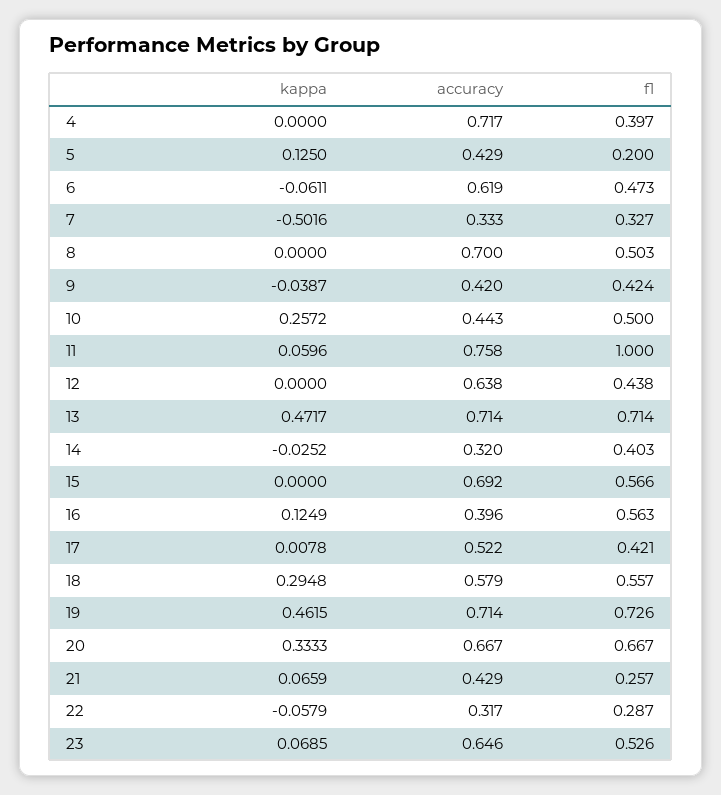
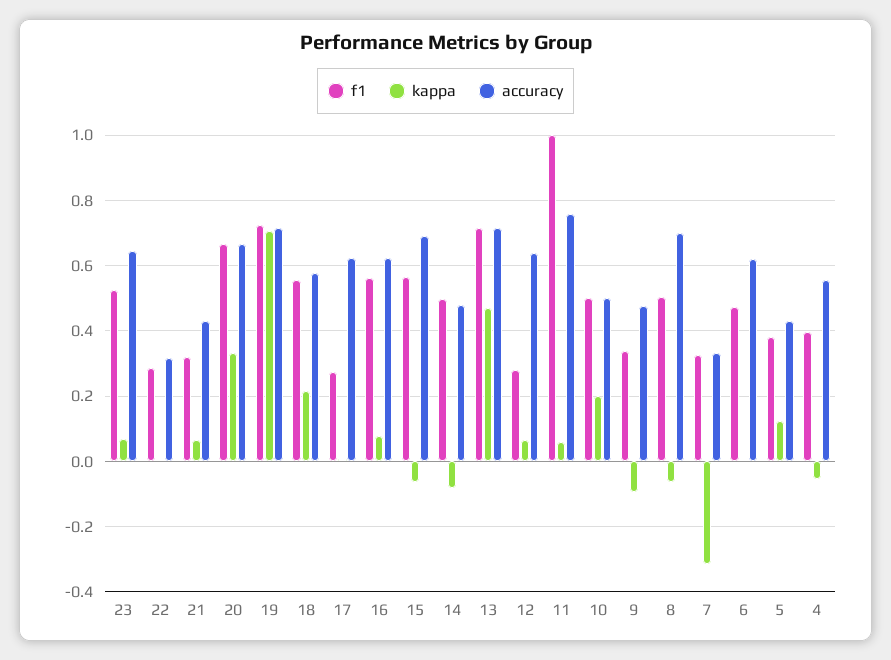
  {
    "kappa": {
-     "4": 0,
+     "4": -0.06,
      "5": 0.125,
-     "6": -0.0611,
+     "6": 0,
-     "7": -0.5016,
+     "7": -0.32,
-     "8": 0,
+     "8": -0.06,
-     "9": -0.0387,
+     "9": -0.1,
-     "10": 0.2572,
+     "10": 0.2,
      "11": 0.0596,
-     "12": 0,
+     "12": 0.06,
      "13": 0.4717,
-     "14": -0.0252,
+     "14": -0.08,
-     "15": 0,
+     "15": -0.06,
-     "16": 0.1249,
+     "16": 0.08,
      "17": 0.0078,
-     "18": 0.2948,
+     "18": 0.22,
-     "19": 0.4615,
+     "19": 0.7,
      "20": 0.3333,
      "21": 0.0659,
-     "22": -0.0579,
+     "22": 0,
      "23": 0.0685
    },
    "accuracy": {
-     "4": 0.717,
+     "4": 0.56,
      "5": 0.429,
      "6": 0.619,
      "7": 0.333,
      "8": 0.7,
-     "9": 0.42,
+     "9": 0.48,
-     "10": 0.443,
+     "10": 0.5,
      "11": 0.758,
      "12": 0.638,
      "13": 0.714,
-     "14": 0.32,
+     "14": 0.48,
      "15": 0.692,
-     "16": 0.396,
+     "16": 0.62,
-     "17": 0.522,
+     "17": 0.62,
      "18": 0.579,
      "19": 0.714,
      "20": 0.667,
      "21": 0.429,
      "22": 0.317,
      "23": 0.646
    },
    "f1": {
      "4": 0.397,
-     "5": 0.2,
+     "5": 0.38,
      "6": 0.473,
      "7": 0.327,
      "8": 0.503,
-     "9": 0.424,
+     "9": 0.34,
      "10": 0.5,
      "11": 1,
-     "12": 0.438,
+     "12": 0.28,
      "13": 0.714,
-     "14": 0.403,
+     "14": 0.5,
      "15": 0.566,
      "16": 0.563,
-     "17": 0.421,
+     "17": 0.28,
      "18": 0.557,
      "19": 0.726,
      "20": 0.667,
-     "21": 0.257,
+     "21": 0.32,
      "22": 0.287,
      "23": 0.526
    }
  }

